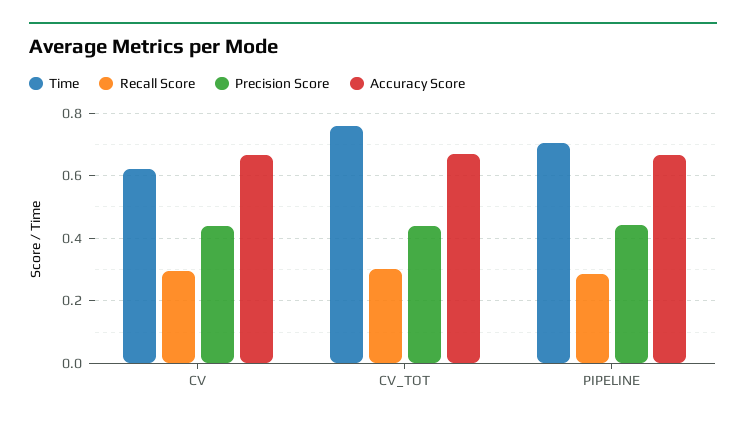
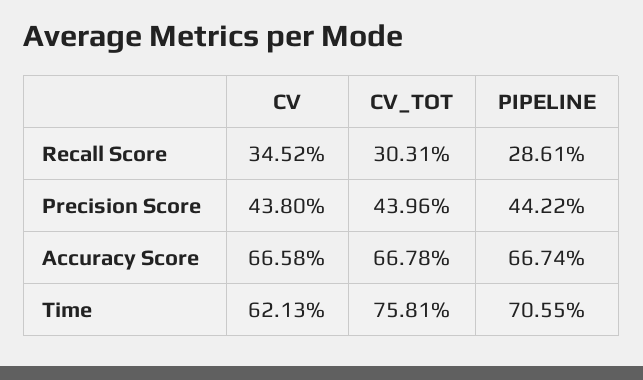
  {
    "Time": {
      "CV": 0.6213,
      "CV_TOT": 0.7581,
      "PIPELINE": 0.7055
    },
    "Recall Score": {
-     "CV": 0.3,
+     "CV": 0.3452,
      "CV_TOT": 0.3031,
      "PIPELINE": 0.2861
    },
    "Precision Score": {
      "CV": 0.438,
      "CV_TOT": 0.4396,
      "PIPELINE": 0.4422
    },
    "Accuracy Score": {
      "CV": 0.6658,
      "CV_TOT": 0.6678,
      "PIPELINE": 0.6674
    }
  }

